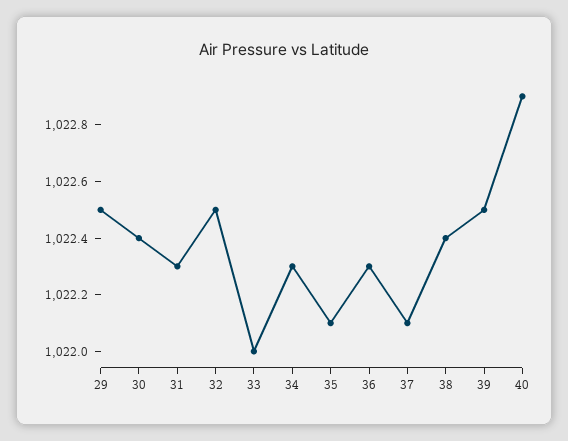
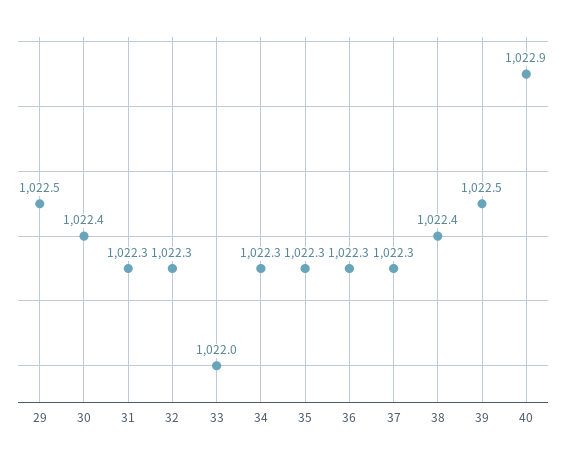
  {
    "29": 1022.5,
    "30": 1022.4,
    "31": 1022.3,
-   "32": 1022.5,
+   "32": 1022.3,
    "33": 1022,
    "34": 1022.3,
-   "35": 1022.1,
+   "35": 1022.3,
    "36": 1022.3,
-   "37": 1022.1,
+   "37": 1022.3,
    "38": 1022.4,
    "39": 1022.5,
    "40": 1022.9
  }

